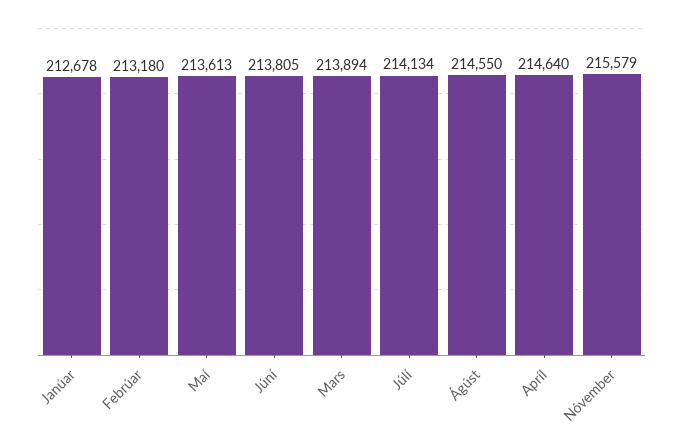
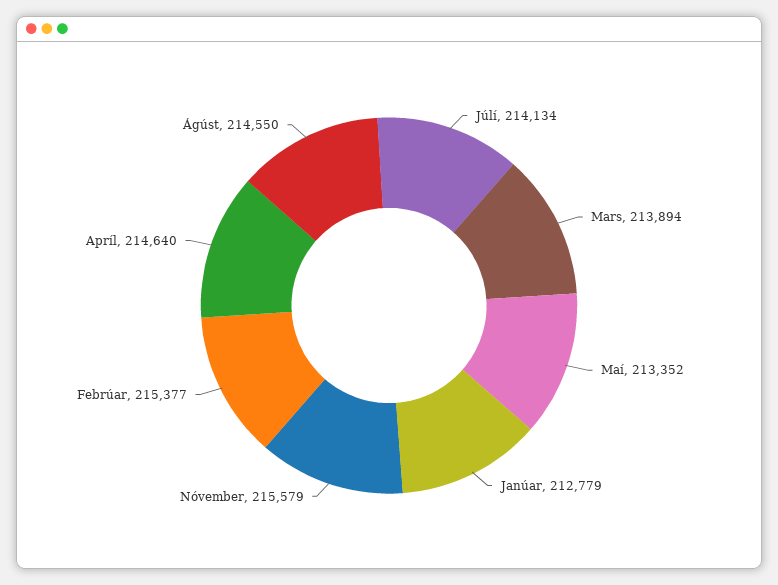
  {
-   "Janúar": 212678,
+   "Janúar": 212779,
-   "Febrúar": 213180,
+   "Febrúar": 215377,
-   "Maí": 213613,
+   "Maí": 213352,
-   "Júní": 213805,
    "Mars": 213894,
    "Júlí": 214134,
    "Ágúst": 214550,
    "Apríl": 214640,
    "Nóvember": 215579
  }

